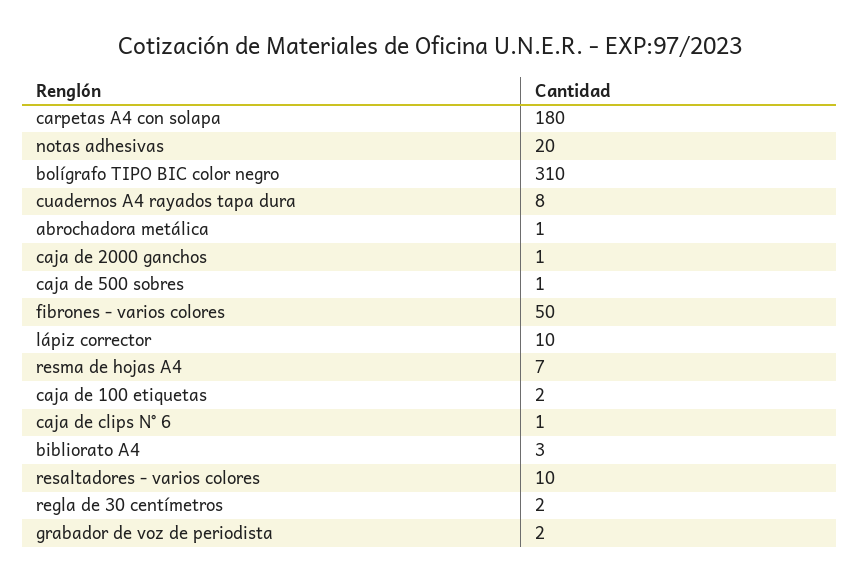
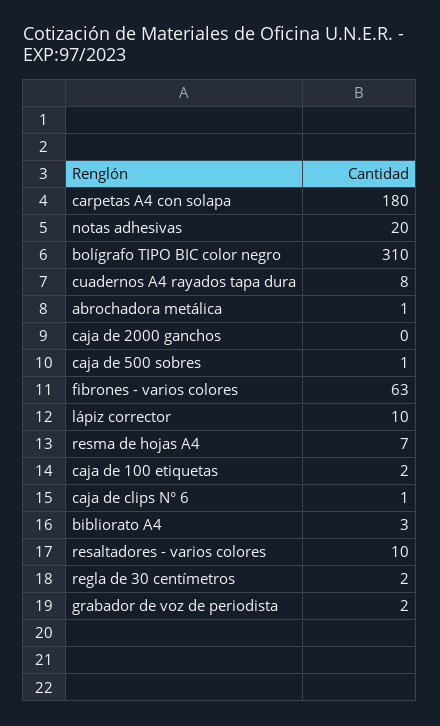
  {
    "carpetas A4 con solapa": 180,
    "notas adhesivas": 20,
    "bolígrafo TIPO BIC color negro": 310,
    "cuadernos A4 rayados tapa dura": 8,
    "abrochadora metálica": 1,
-   "caja de 2000 ganchos": 1,
+   "caja de 2000 ganchos": 0,
    "caja de 500 sobres": 1,
-   "fibrones - varios colores": 50,
+   "fibrones - varios colores": 63,
    "lápiz corrector": 10,
    "resma de hojas A4": 7,
    "caja de 100 etiquetas": 2,
    "caja de clips N° 6": 1,
    "bibliorato A4": 3,
    "resaltadores - varios colores": 10,
    "regla de 30 centímetros": 2,
    "grabador de voz de periodista": 2
  }

